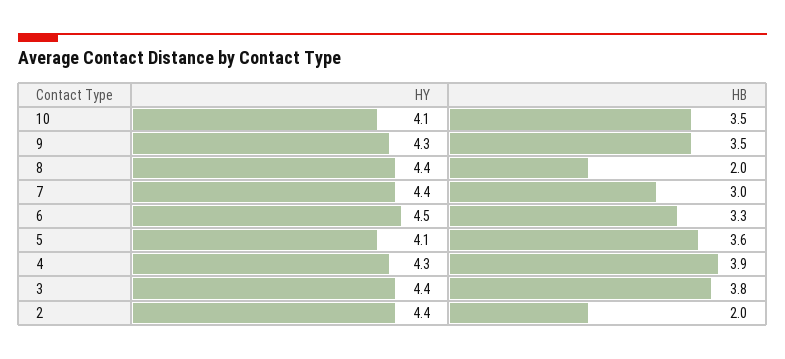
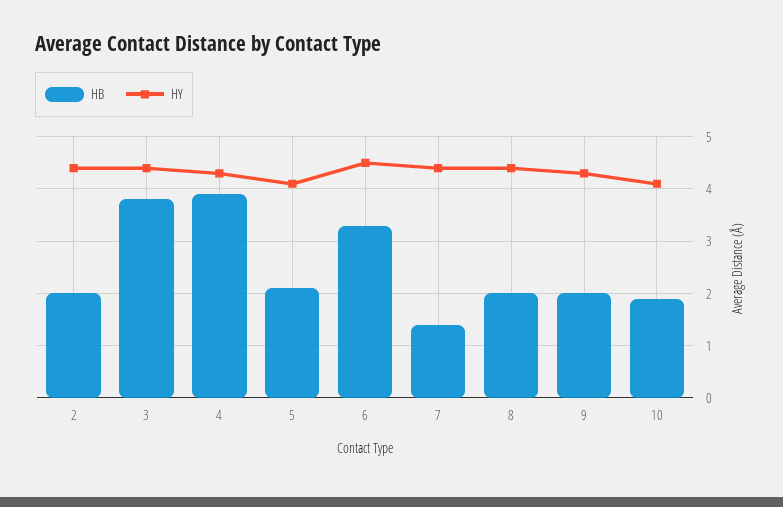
  {
    "HY": {
      "10": 4.1,
      "9": 4.3,
      "8": 4.4,
      "7": 4.4,
      "6": 4.5,
      "5": 4.1,
      "4": 4.3,
      "3": 4.4,
      "2": 4.4
    },
    "HB": {
-     "10": 3.5,
+     "10": 2,
-     "9": 3.5,
+     "9": 2,
      "8": 2,
-     "7": 3,
+     "7": 1.5,
      "6": 3.3,
-     "5": 3.6,
+     "5": 2,
      "4": 3.9,
      "3": 3.8,
      "2": 2
    }
  }

